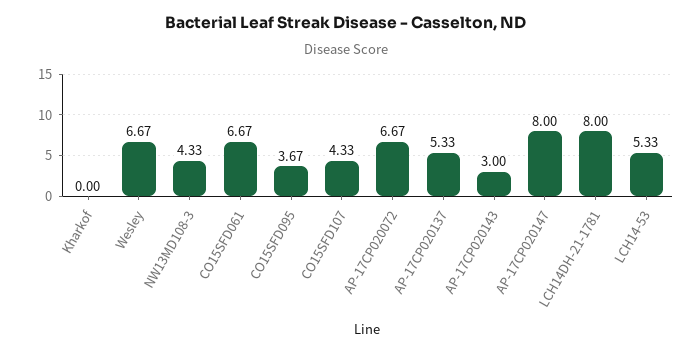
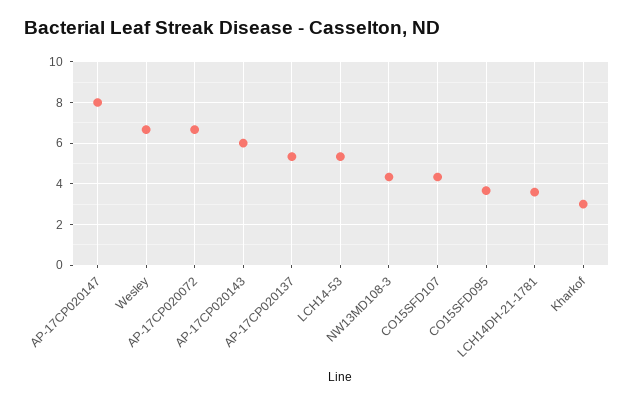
  {
-   "Kharkof": 0,
+   "Kharkof": 3,
    "Wesley": 6.67,
    "NW13MD108-3": 4.33,
-   "CO15SFD061": 6.67,
    "CO15SFD095": 3.67,
    "CO15SFD107": 4.33,
    "AP-17CP020072": 6.67,
    "AP-17CP020137": 5.33,
-   "AP-17CP020143": 3,
+   "AP-17CP020143": 6,
    "AP-17CP020147": 8,
-   "LCH14DH-21-1781": 8,
+   "LCH14DH-21-1781": 3.5,
    "LCH14-53": 5.33
  }

